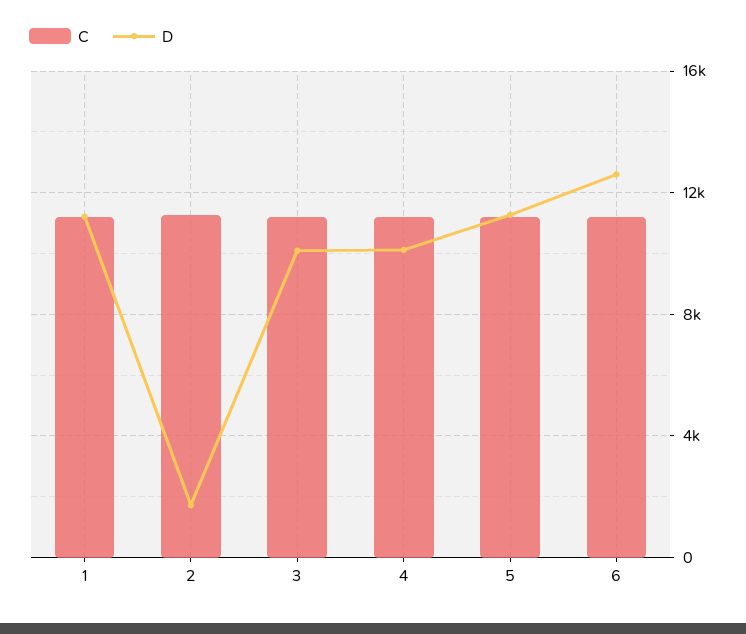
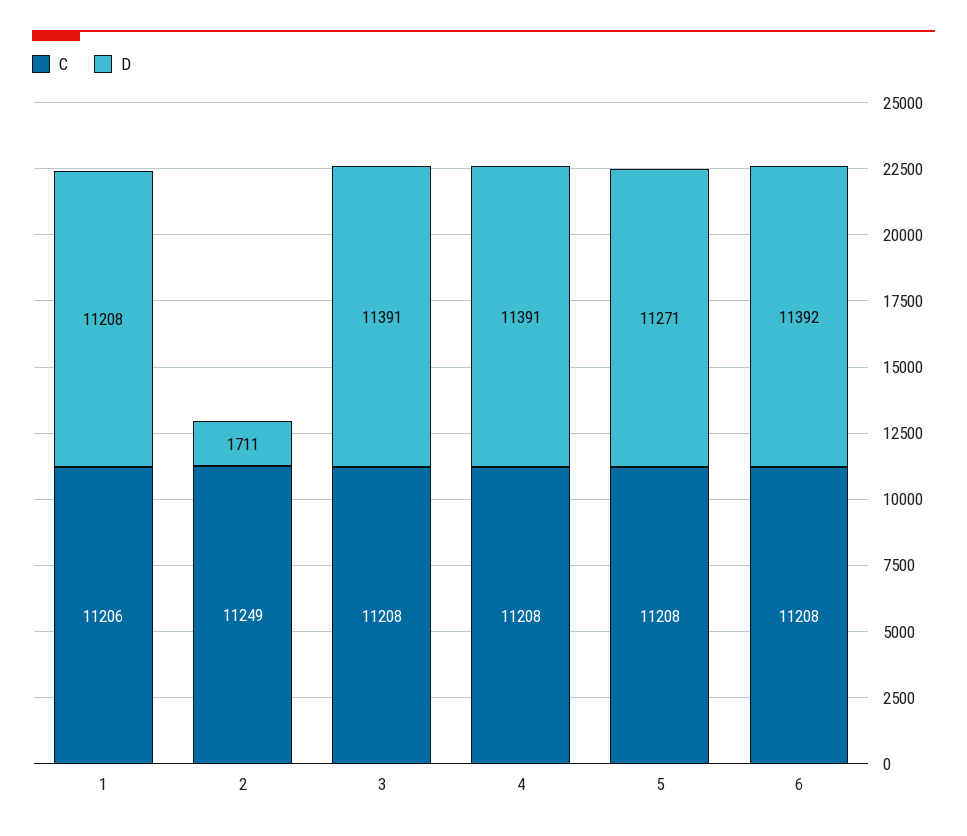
  {
    "C": {
      "1": 11206,
      "2": 11249,
      "3": 11208,
      "4": 11208,
      "5": 11208,
      "6": 11208
    },
    "D": {
      "1": 11208,
      "2": 1711,
-     "3": 10000,
+     "3": 11391,
-     "4": 10000,
+     "4": 11391,
      "5": 11271,
-     "6": 12500
+     "6": 11392
    }
  }

